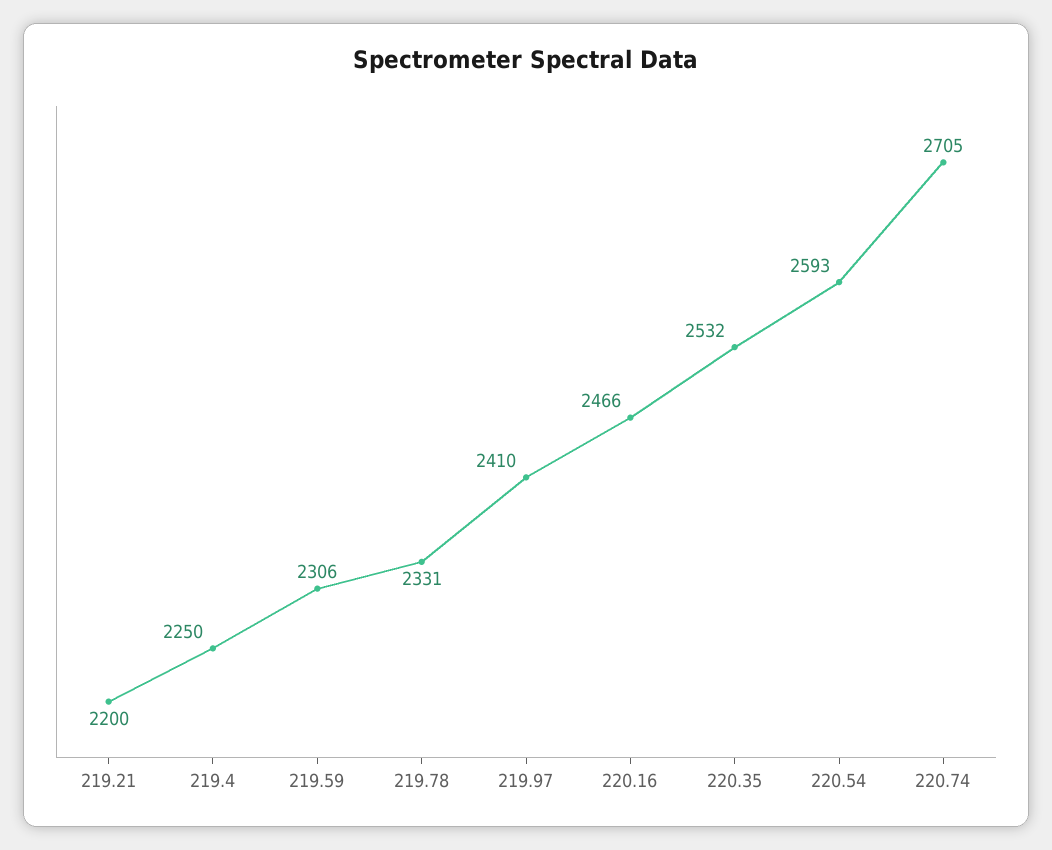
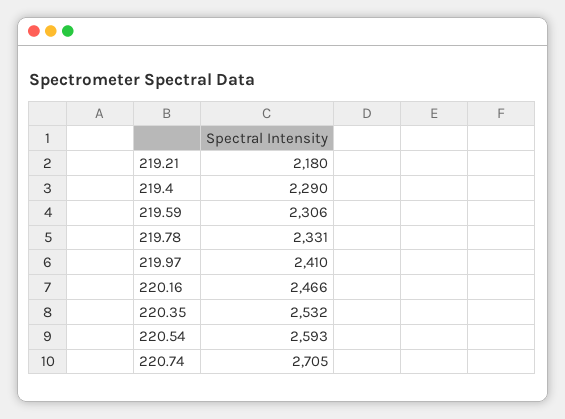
  {
-   "219.21": 2200,
+   "219.21": 2180,
-   "219.4": 2250,
+   "219.4": 2290,
    "219.59": 2306,
    "219.78": 2331,
    "219.97": 2410,
    "220.16": 2466,
    "220.35": 2532,
    "220.54": 2593,
    "220.74": 2705
  }

